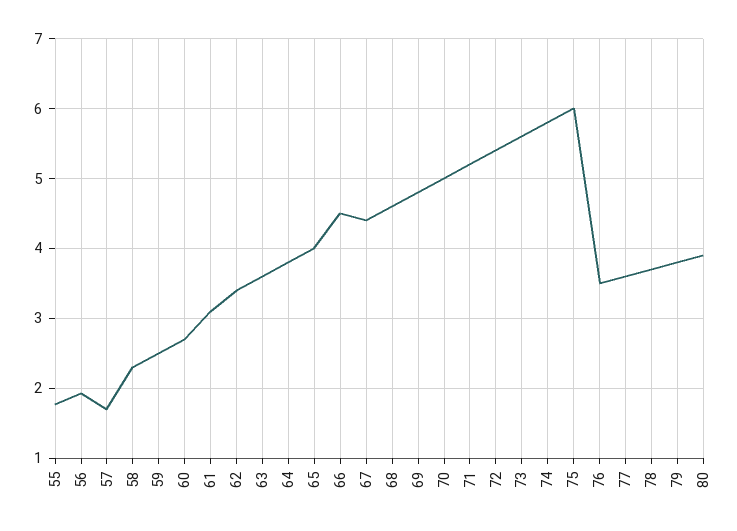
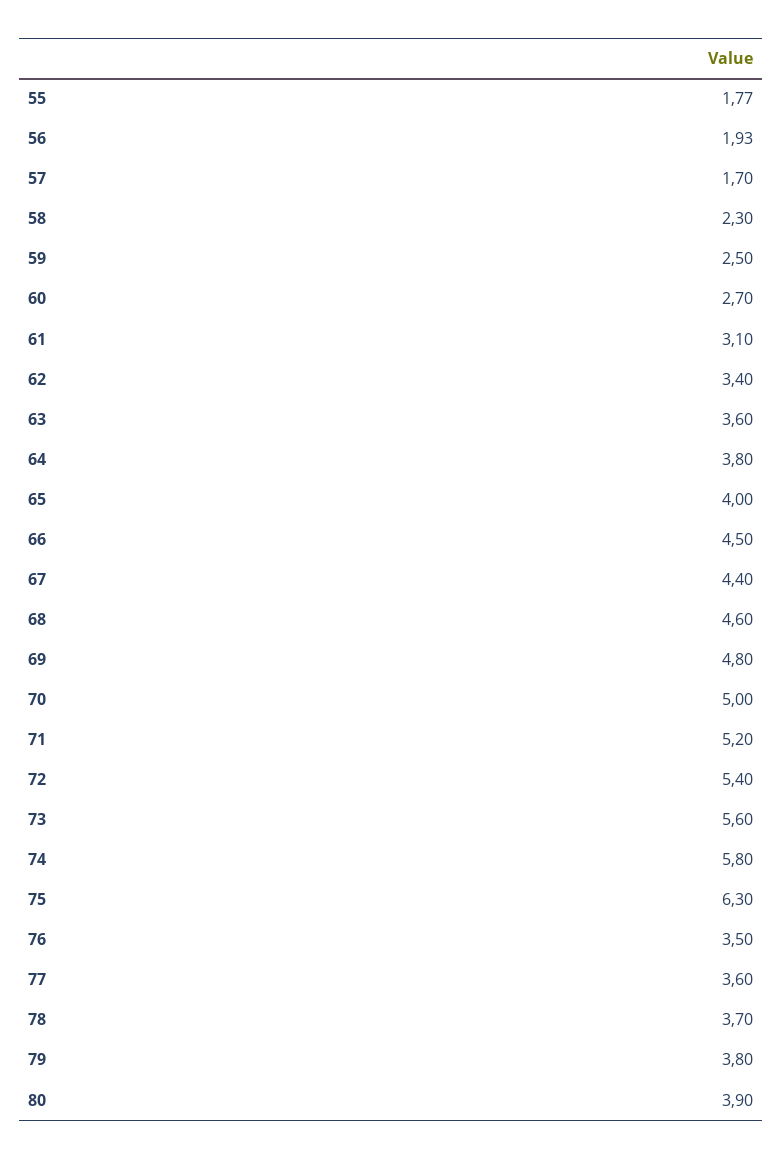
  {
    "55": 1.77,
    "56": 1.93,
    "57": 1.7,
    "58": 2.3,
    "59": 2.5,
    "60": 2.7,
    "61": 3.1,
    "62": 3.4,
    "63": 3.6,
    "64": 3.8,
    "65": 4,
    "66": 4.5,
    "67": 4.4,
    "68": 4.6,
    "69": 4.8,
    "70": 5,
    "71": 5.2,
    "72": 5.4,
    "73": 5.6,
    "74": 5.8,
-   "75": 6,
+   "75": 6.3,
    "76": 3.5,
    "77": 3.6,
    "78": 3.7,
    "79": 3.8,
    "80": 3.9
  }

